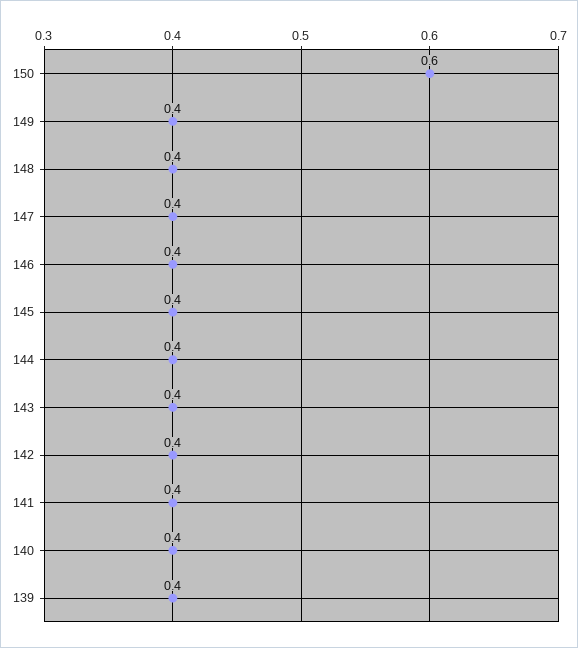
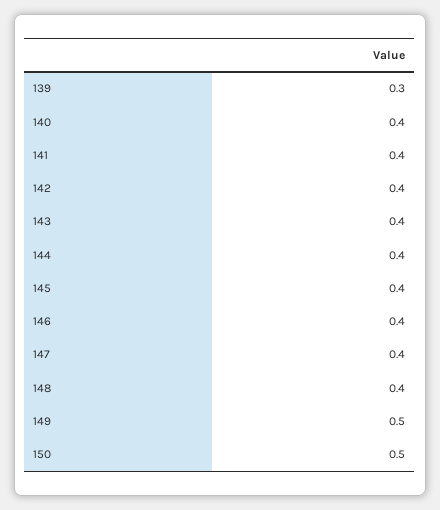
  {
-   "150": 0.6,
+   "150": 0.5,
-   "149": 0.4,
+   "149": 0.5,
    "148": 0.4,
    "147": 0.4,
    "146": 0.4,
    "145": 0.4,
    "144": 0.4,
    "143": 0.4,
    "142": 0.4,
    "141": 0.4,
    "140": 0.4,
-   "139": 0.4
+   "139": 0.3
  }

